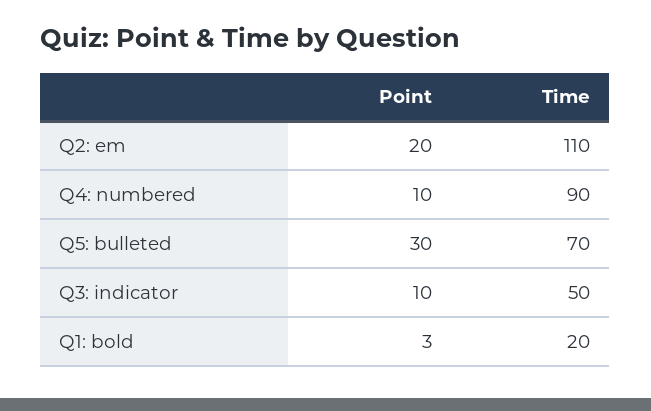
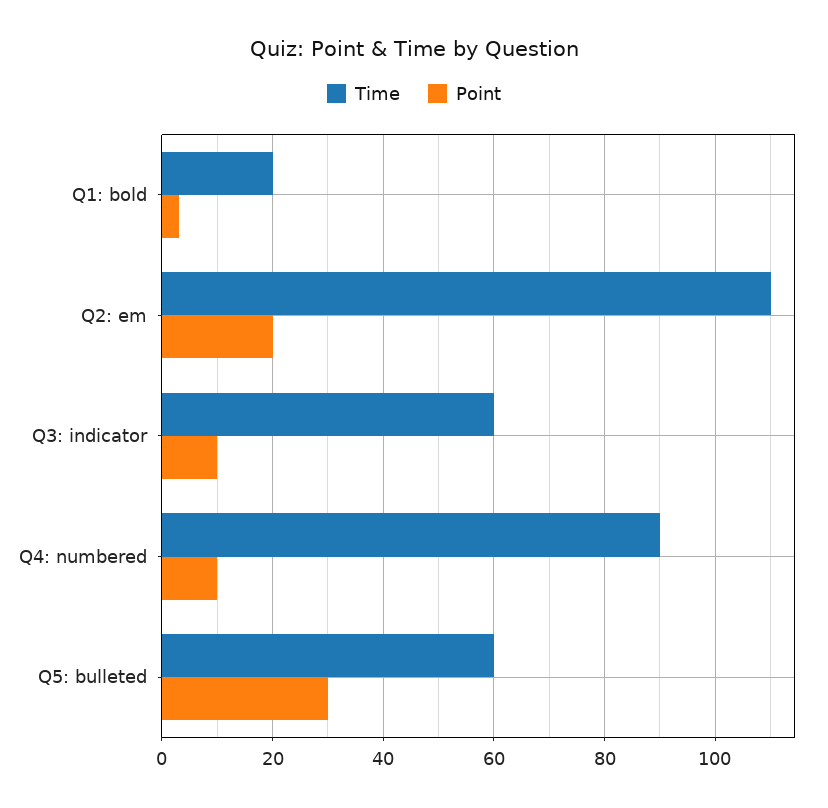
  {
    "Point": {
      "Q2: em": 20,
      "Q4: numbered": 10,
      "Q5: bulleted": 30,
      "Q3: indicator": 10,
      "Q1: bold": 3
    },
    "Time": {
      "Q2: em": 110,
      "Q4: numbered": 90,
-     "Q5: bulleted": 70,
+     "Q5: bulleted": 60,
-     "Q3: indicator": 50,
+     "Q3: indicator": 60,
      "Q1: bold": 20
    }
  }

